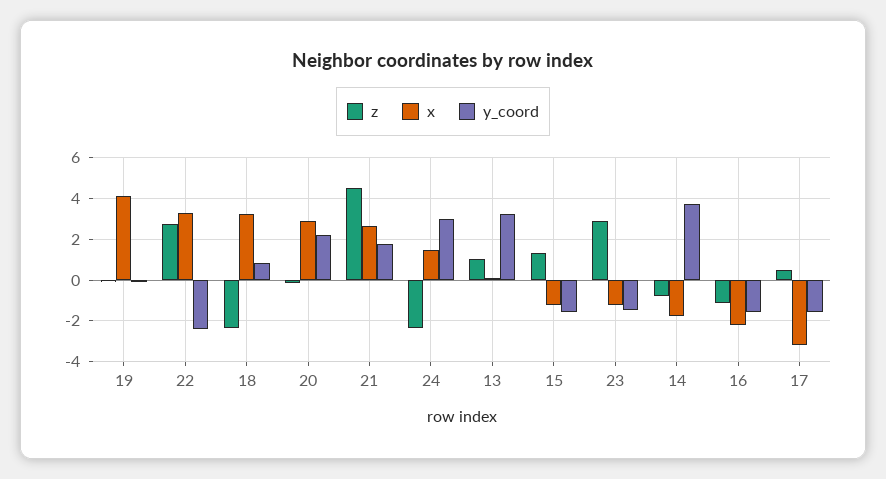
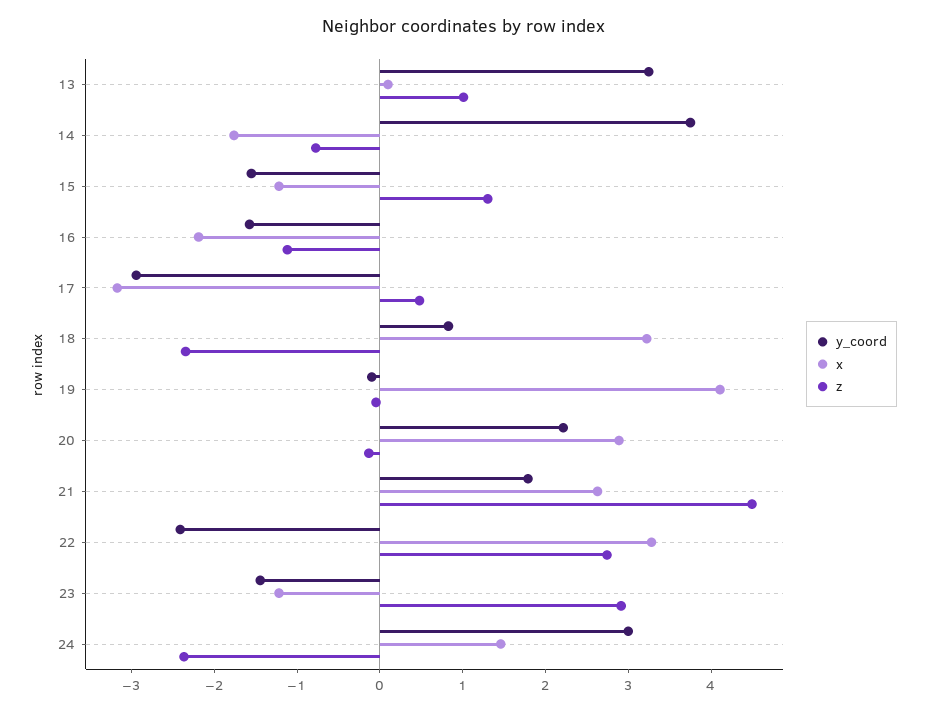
  {
    "z": {
      "19": 0,
      "22": 2.8,
      "18": -2.4,
      "20": -0.2,
      "21": 4.4,
      "24": -2.4,
      "13": 1,
      "15": 1.4,
      "23": 3,
      "14": -0.8,
      "16": -1.2,
      "17": 0.4
    },
    "x": {
      "19": 4.2,
      "22": 3.2,
      "18": 3.2,
      "20": 2.8,
      "21": 2.6,
      "24": 1.4,
      "13": 0,
      "15": -1.2,
      "23": -1.2,
      "14": -1.8,
      "16": -2.2,
      "17": -3.2
    },
    "y_coord": {
      "19": 0,
      "22": -2.4,
      "18": 0.8,
      "20": 2.2,
      "21": 1.8,
      "24": 3,
      "13": 3.2,
      "15": -1.6,
      "23": -1.4,
      "14": 3.8,
      "16": -1.6,
-     "17": -1.5
+     "17": -3
    }
  }

